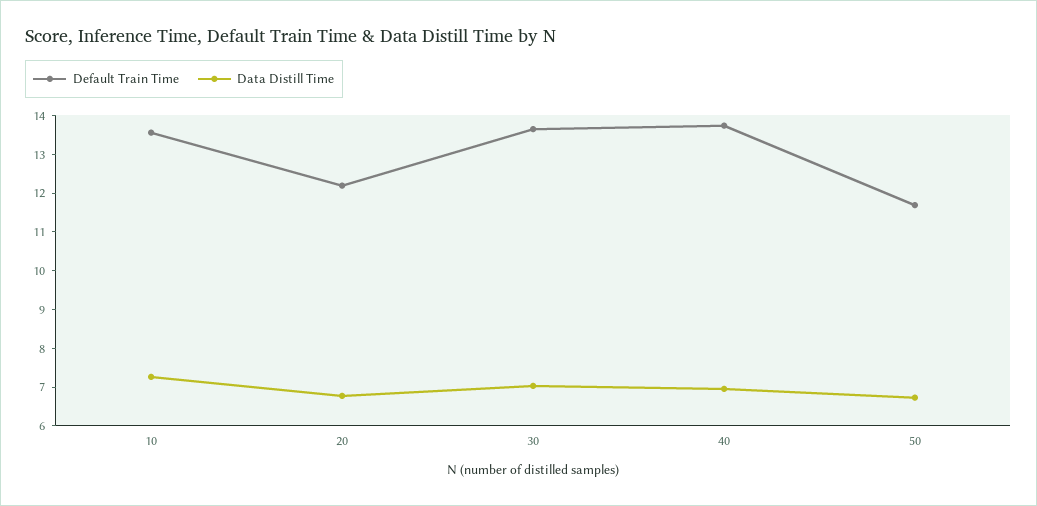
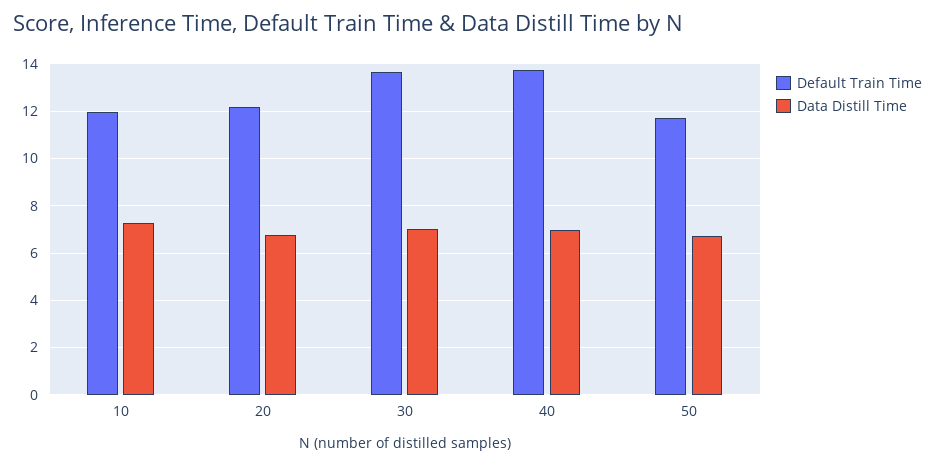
  {
    "Default Train Time": {
-     "10": 13.5,
+     "10": 12,
      "20": 12.25,
      "30": 13.75,
      "40": 13.75,
      "50": 11.75
    },
    "Data Distill Time": {
      "10": 7.25,
      "20": 6.75,
      "30": 7,
      "40": 7,
      "50": 6.75
    }
  }

